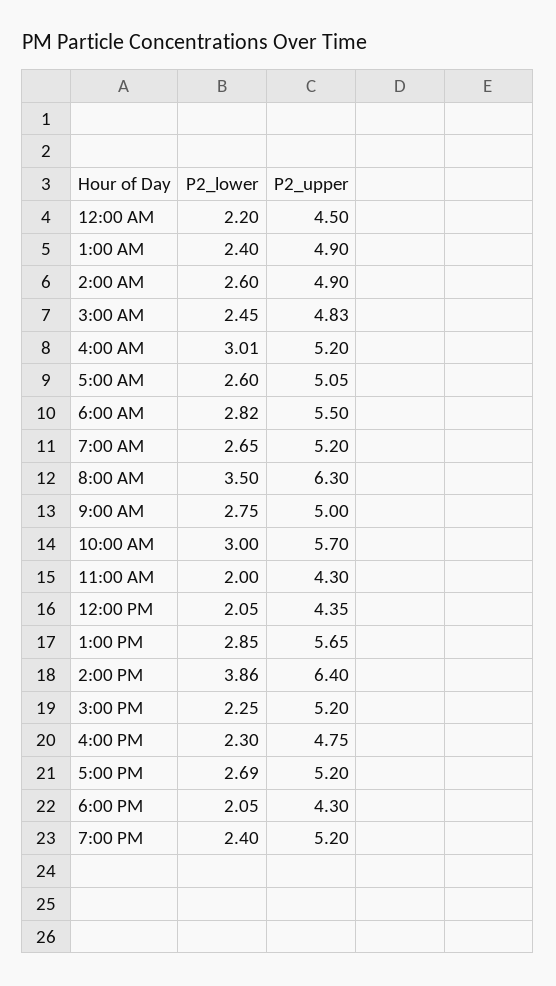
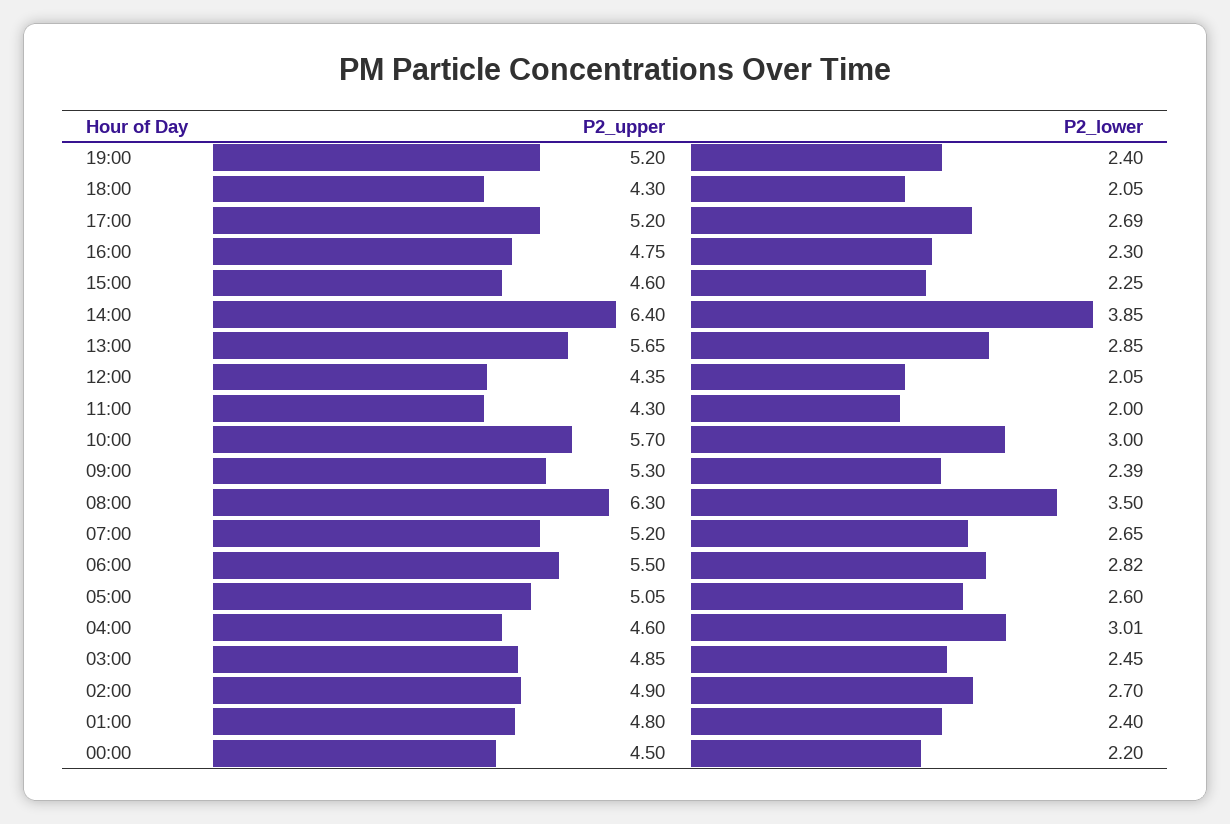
  {
    "P2_lower": {
      "12:00 AM": 2.2,
      "1:00 AM": 2.4,
-     "2:00 AM": 2.6,
+     "2:00 AM": 2.7,
      "3:00 AM": 2.45,
      "4:00 AM": 3.01,
      "5:00 AM": 2.6,
      "6:00 AM": 2.82,
      "7:00 AM": 2.65,
      "8:00 AM": 3.5,
-     "9:00 AM": 2.75,
+     "9:00 AM": 2.39,
      "10:00 AM": 3,
      "11:00 AM": 2,
      "12:00 PM": 2.05,
      "1:00 PM": 2.85,
-     "2:00 PM": 3.86,
+     "2:00 PM": 3.85,
      "3:00 PM": 2.25,
      "4:00 PM": 2.3,
      "5:00 PM": 2.69,
      "6:00 PM": 2.05,
      "7:00 PM": 2.4
    },
    "P2_upper": {
      "12:00 AM": 4.5,
-     "1:00 AM": 4.9,
+     "1:00 AM": 4.8,
      "2:00 AM": 4.9,
-     "3:00 AM": 4.83,
+     "3:00 AM": 4.85,
-     "4:00 AM": 5.2,
+     "4:00 AM": 4.6,
      "5:00 AM": 5.05,
      "6:00 AM": 5.5,
      "7:00 AM": 5.2,
      "8:00 AM": 6.3,
-     "9:00 AM": 5,
+     "9:00 AM": 5.3,
      "10:00 AM": 5.7,
      "11:00 AM": 4.3,
      "12:00 PM": 4.35,
      "1:00 PM": 5.65,
      "2:00 PM": 6.4,
-     "3:00 PM": 5.2,
+     "3:00 PM": 4.6,
      "4:00 PM": 4.75,
      "5:00 PM": 5.2,
      "6:00 PM": 4.3,
      "7:00 PM": 5.2
    }
  }

